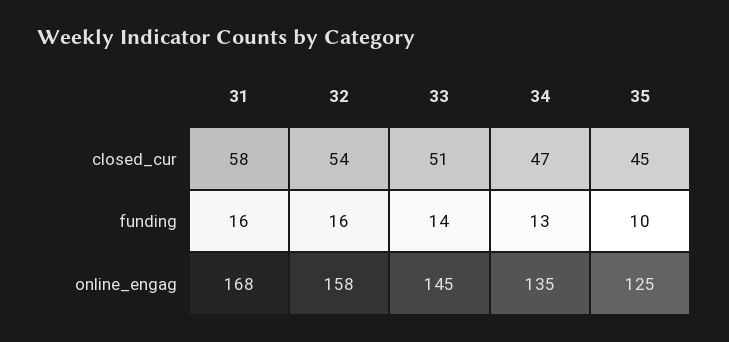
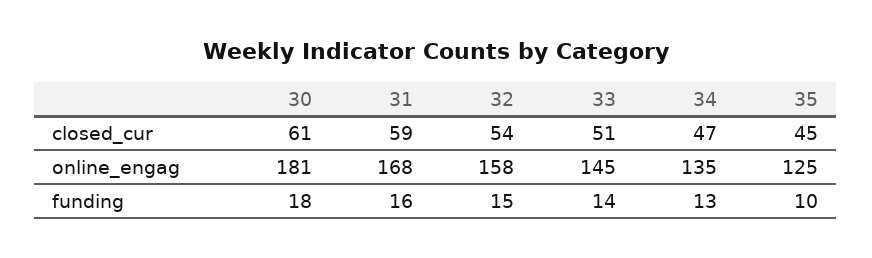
  {
    "31": {
-     "closed_cur": 58,
+     "closed_cur": 59,
      "funding": 16,
      "online_engag": 168
    },
    "32": {
      "closed_cur": 54,
-     "funding": 16,
+     "funding": 15,
      "online_engag": 158
    },
    "33": {
      "closed_cur": 51,
      "funding": 14,
      "online_engag": 145
    },
    "34": {
      "closed_cur": 47,
      "funding": 13,
      "online_engag": 135
    },
    "35": {
      "closed_cur": 45,
      "funding": 10,
      "online_engag": 125
-   }
+   },
+   "30": {
+     "closed_cur": 61,
+     "online_engag": 181,
+     "funding": 18
+   }
  }

